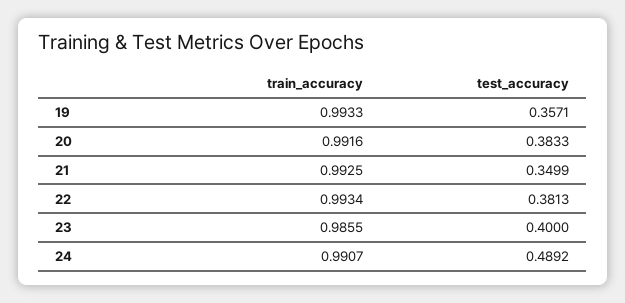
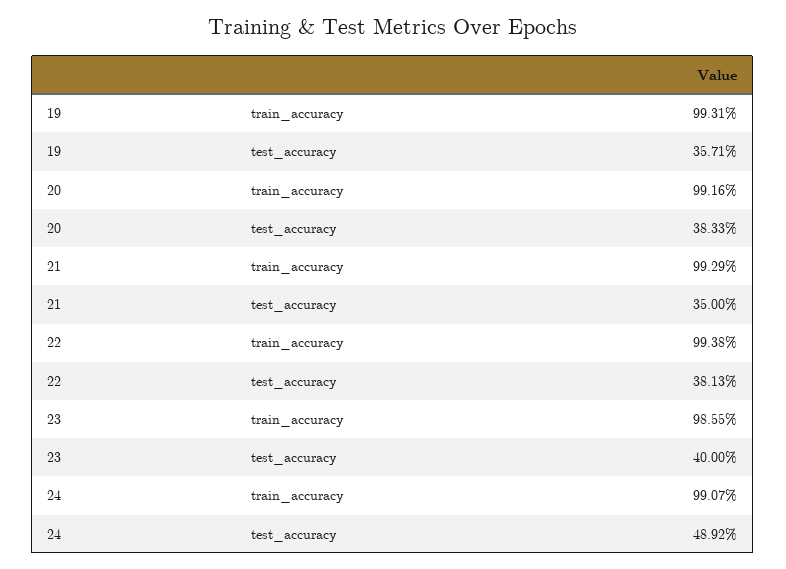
  {
    "train_accuracy": {
-     "19": 0.9933,
+     "19": 0.9931,
      "20": 0.9916,
-     "21": 0.9925,
+     "21": 0.9929,
-     "22": 0.9934,
+     "22": 0.9938,
      "23": 0.9855,
      "24": 0.9907
    },
    "test_accuracy": {
      "19": 0.3571,
      "20": 0.3833,
-     "21": 0.3499,
+     "21": 0.35,
      "22": 0.3813,
      "23": 0.4,
      "24": 0.4892
    }
  }

